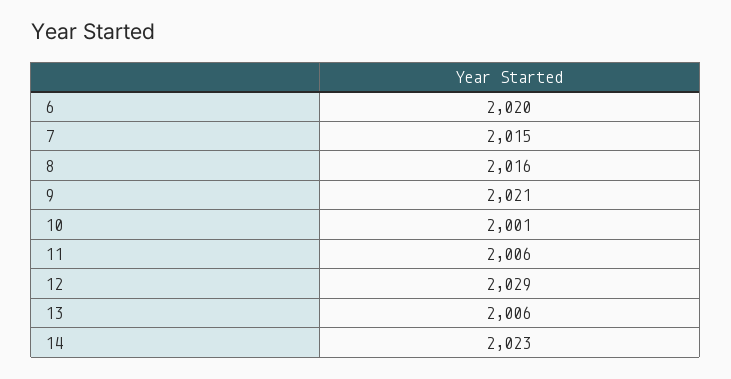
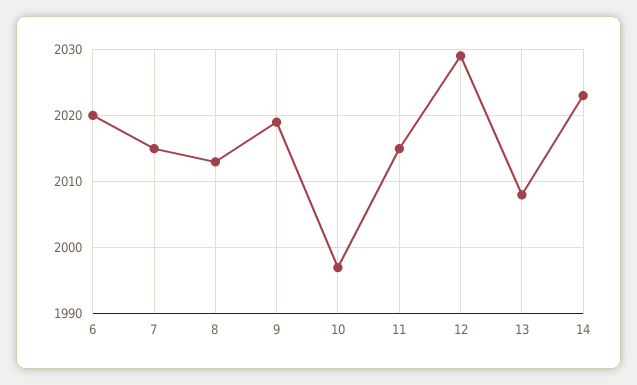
  {
    "6": 2020,
    "7": 2015,
-   "8": 2016,
+   "8": 2013,
-   "9": 2021,
+   "9": 2019,
-   "10": 2001,
+   "10": 1997,
-   "11": 2006,
+   "11": 2015,
    "12": 2029,
-   "13": 2006,
+   "13": 2008,
    "14": 2023
  }

